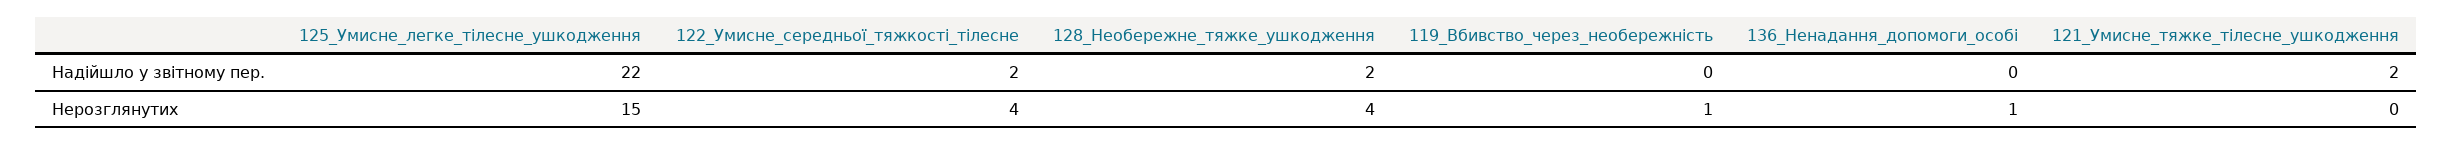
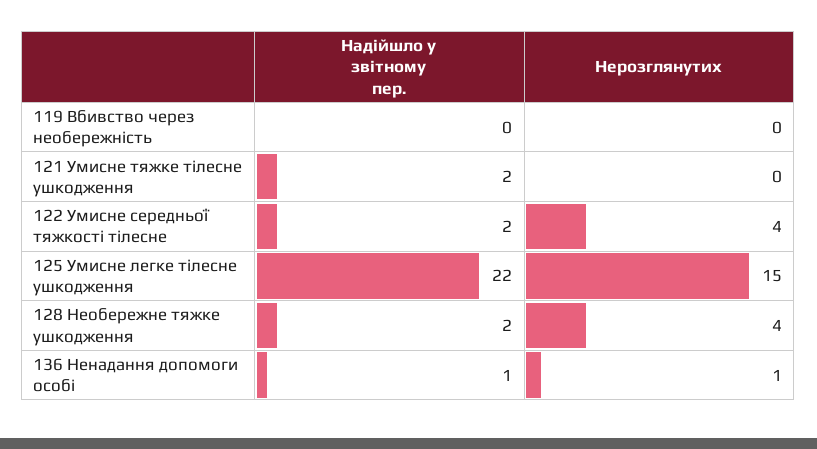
  {
    "125_Умисне_легке_тілесне_ушкодження": {
      "Надійшло у звітному пер.": 22,
      "Нерозглянутих": 15
    },
    "122_Умисне_середньої_тяжкості_тілесне": {
      "Надійшло у звітному пер.": 2,
      "Нерозглянутих": 4
    },
    "128_Необережне_тяжке_ушкодження": {
      "Надійшло у звітному пер.": 2,
      "Нерозглянутих": 4
    },
    "119_Вбивство_через_необережність": {
      "Надійшло у звітному пер.": 0,
-     "Нерозглянутих": 1
+     "Нерозглянутих": 0
    },
    "136_Ненадання_допомоги_особі": {
-     "Надійшло у звітному пер.": 0,
+     "Надійшло у звітному пер.": 1,
      "Нерозглянутих": 1
    },
    "121_Умисне_тяжке_тілесне_ушкодження": {
      "Надійшло у звітному пер.": 2,
      "Нерозглянутих": 0
    }
  }

